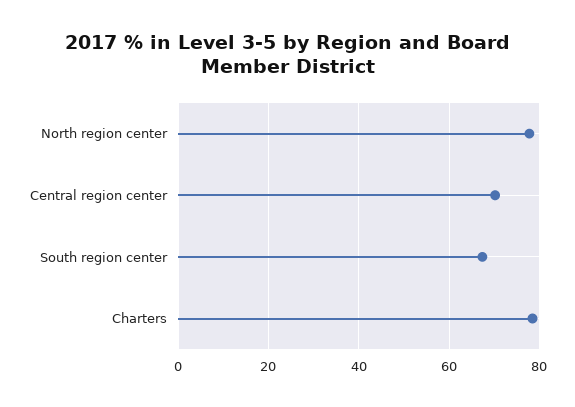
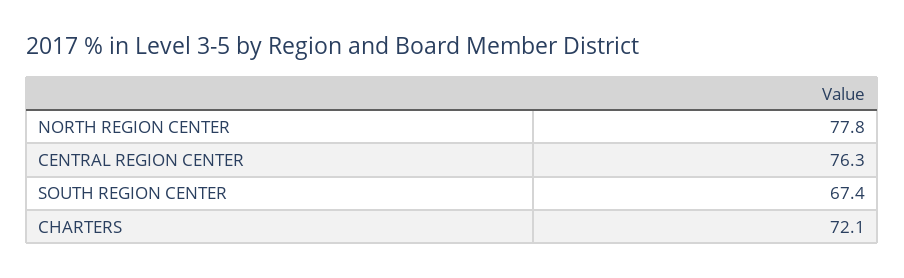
  {
    "North region center": 77.8,
-   "Central region center": 70,
+   "Central region center": 76.3,
    "South region center": 67.4,
-   "Charters": 78
+   "Charters": 72.1
  }

